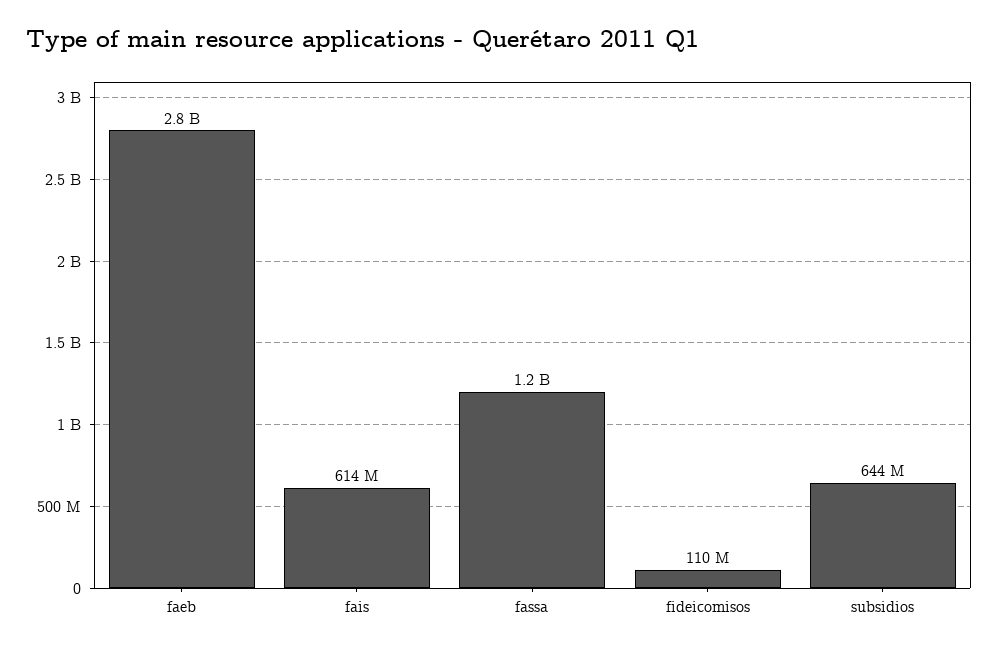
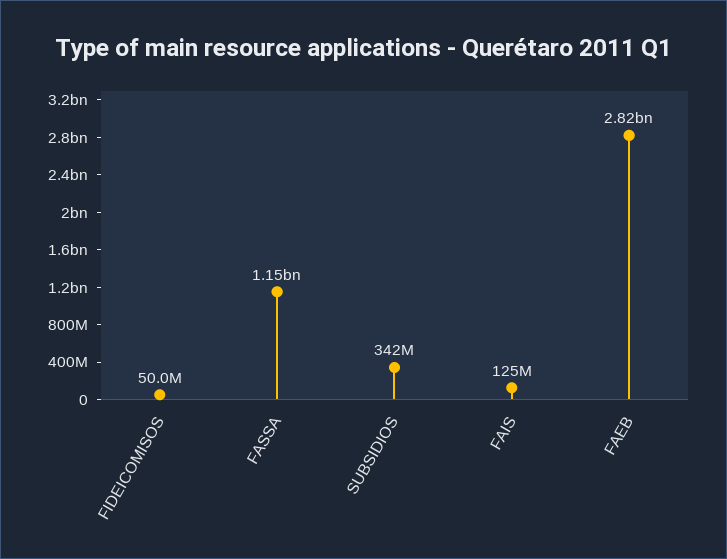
  {
    "faeb": 2820000000,
-   "fais": 614000000,
+   "fais": 125000000,
    "fassa": 1150000000,
-   "fideicomisos": 110000000,
+   "fideicomisos": 50000000,
-   "subsidios": 644000000
+   "subsidios": 342000000
  }

